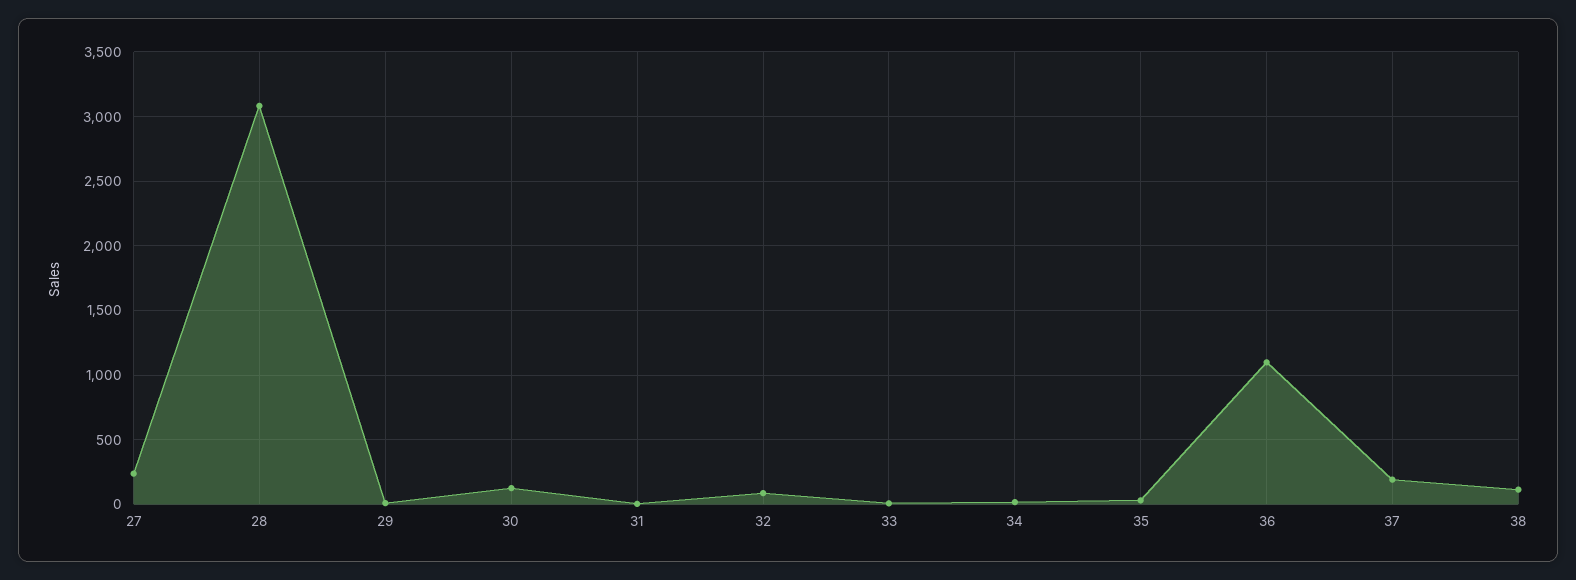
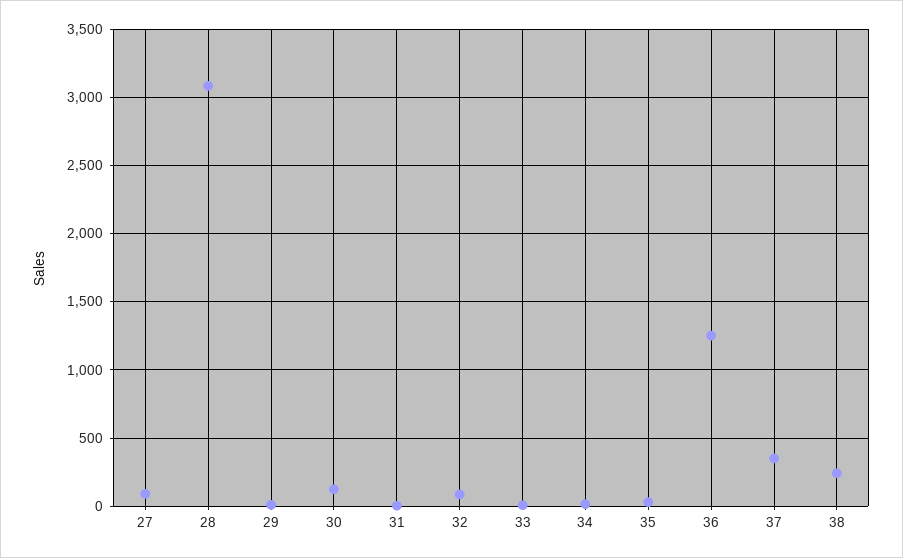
  {
-   "27": 250,
+   "27": 100,
    "28": 3100,
    "29": 0,
    "30": 100,
    "31": 0,
    "32": 100,
    "33": 0,
    "34": 0,
    "35": 50,
-   "36": 1100,
+   "36": 1250,
-   "37": 200,
+   "37": 350,
-   "38": 100
+   "38": 250
  }

